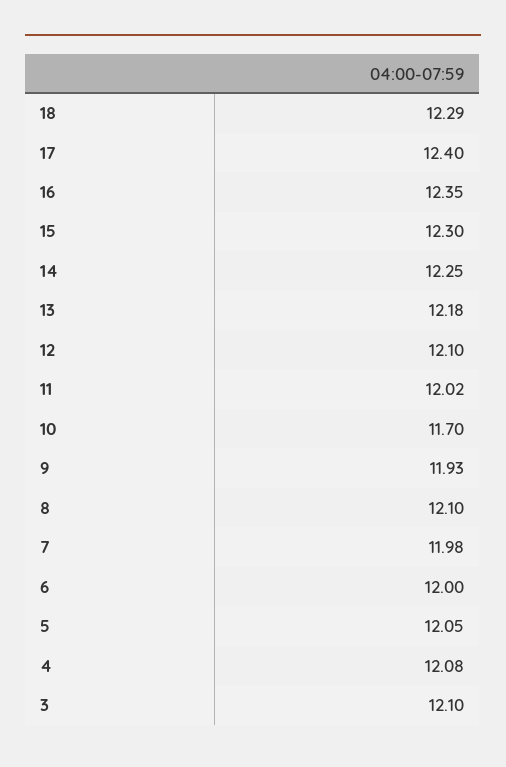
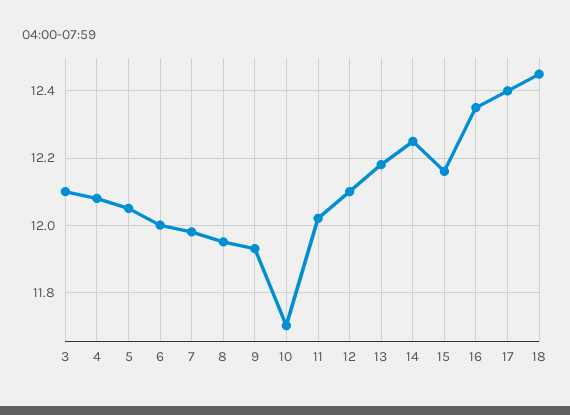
  {
-   "18": 12.29,
+   "18": 12.45,
    "17": 12.4,
    "16": 12.35,
-   "15": 12.3,
+   "15": 12.15,
    "14": 12.25,
    "13": 12.18,
    "12": 12.1,
    "11": 12.02,
    "10": 11.7,
    "9": 11.93,
-   "8": 12.1,
+   "8": 11.95,
    "7": 11.98,
    "6": 12,
    "5": 12.05,
    "4": 12.08,
    "3": 12.1
  }

